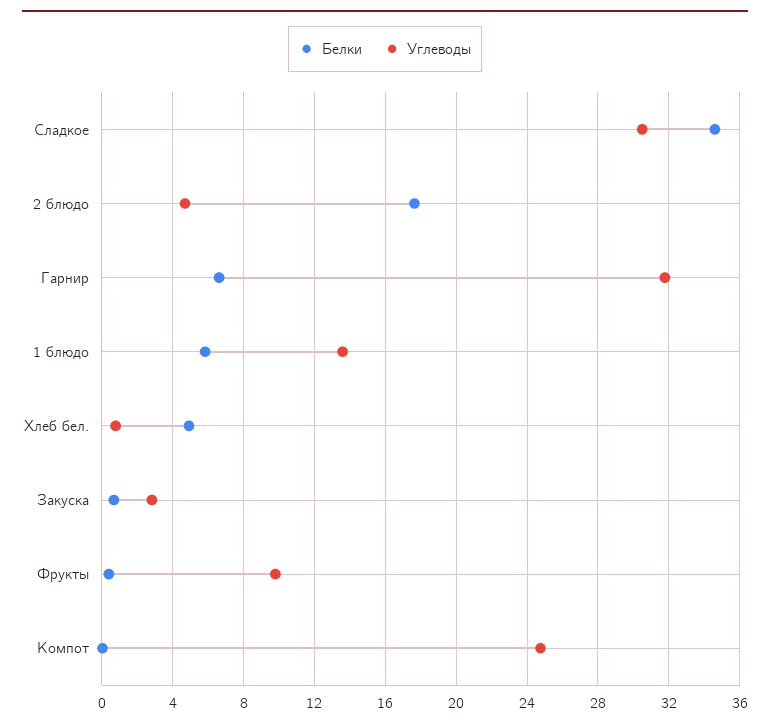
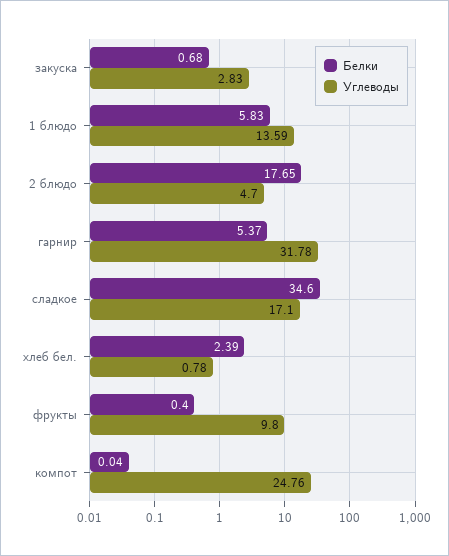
  {
    "Белки": {
      "Сладкое": 34.6,
      "2 блюдо": 17.65,
-     "Гарнир": 6.5,
+     "Гарнир": 5.37,
      "1 блюдо": 5.83,
-     "Хлеб бел.": 5,
+     "Хлеб бел.": 2.39,
      "Закуска": 0.68,
      "Фрукты": 0.4,
      "Компот": 0.04
    },
    "Углеводы": {
-     "Сладкое": 30.5,
+     "Сладкое": 17.1,
      "2 блюдо": 4.7,
      "Гарнир": 31.78,
      "1 блюдо": 13.59,
      "Хлеб бел.": 0.78,
      "Закуска": 2.83,
      "Фрукты": 9.8,
      "Компот": 24.76
    }
  }

